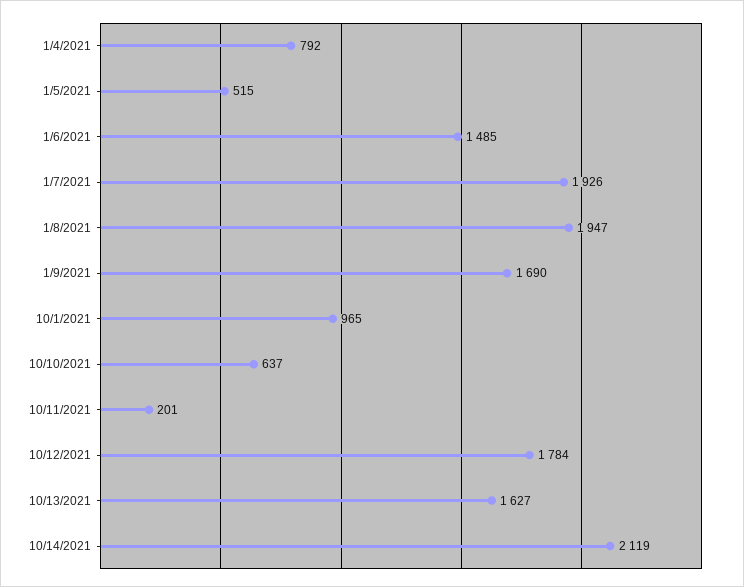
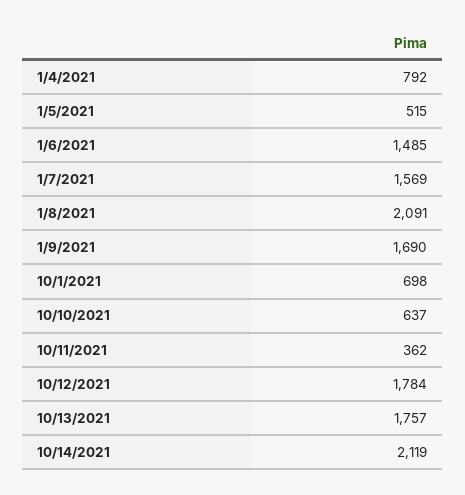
  {
    "1/4/2021": 792,
    "1/5/2021": 515,
    "1/6/2021": 1485,
-   "1/7/2021": 1926,
+   "1/7/2021": 1569,
-   "1/8/2021": 1947,
+   "1/8/2021": 2091,
    "1/9/2021": 1690,
-   "10/1/2021": 965,
+   "10/1/2021": 698,
    "10/10/2021": 637,
-   "10/11/2021": 201,
+   "10/11/2021": 362,
    "10/12/2021": 1784,
-   "10/13/2021": 1627,
+   "10/13/2021": 1757,
    "10/14/2021": 2119
  }

